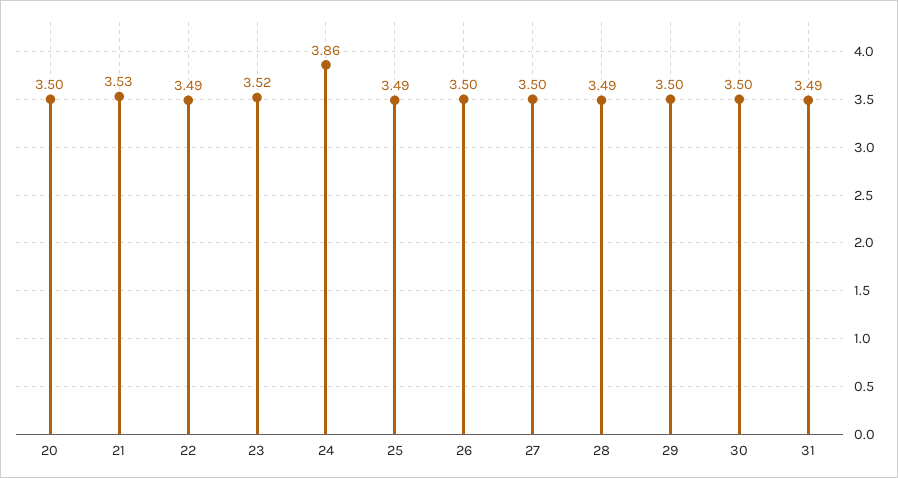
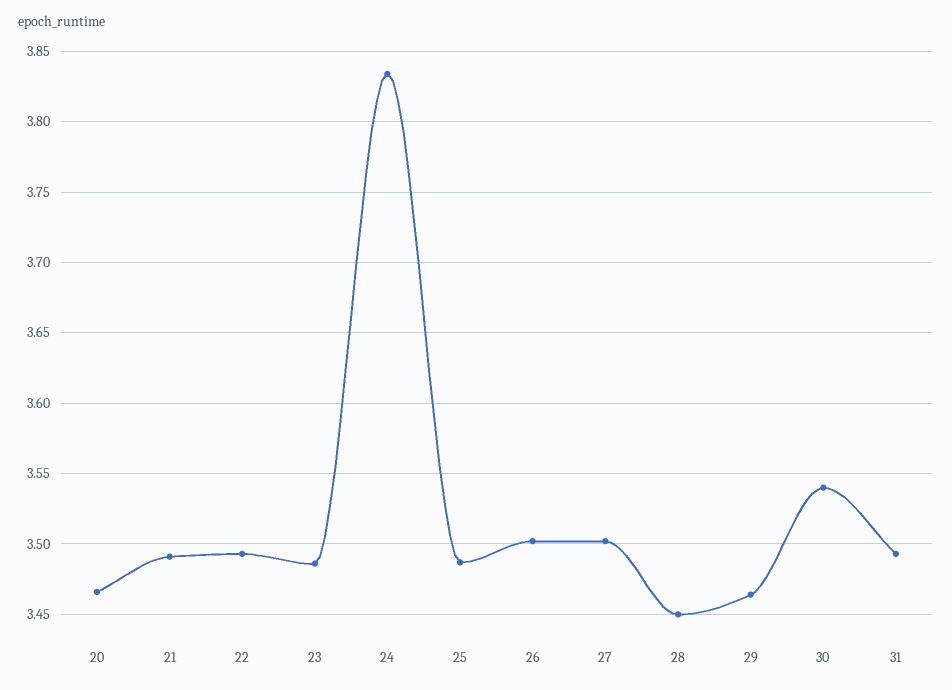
  {
-   "20": 3.5,
+   "20": 3.465,
-   "21": 3.53,
+   "21": 3.49,
    "22": 3.49,
-   "23": 3.52,
+   "23": 3.485,
-   "24": 3.86,
+   "24": 3.835,
    "25": 3.49,
    "26": 3.5,
    "27": 3.5,
-   "28": 3.49,
+   "28": 3.45,
-   "29": 3.5,
+   "29": 3.465,
-   "30": 3.5,
+   "30": 3.54,
    "31": 3.49
  }

